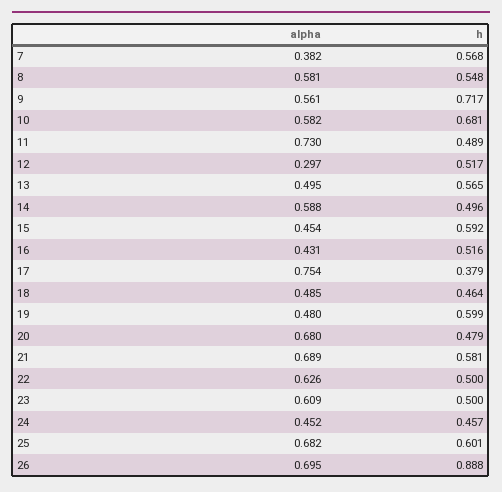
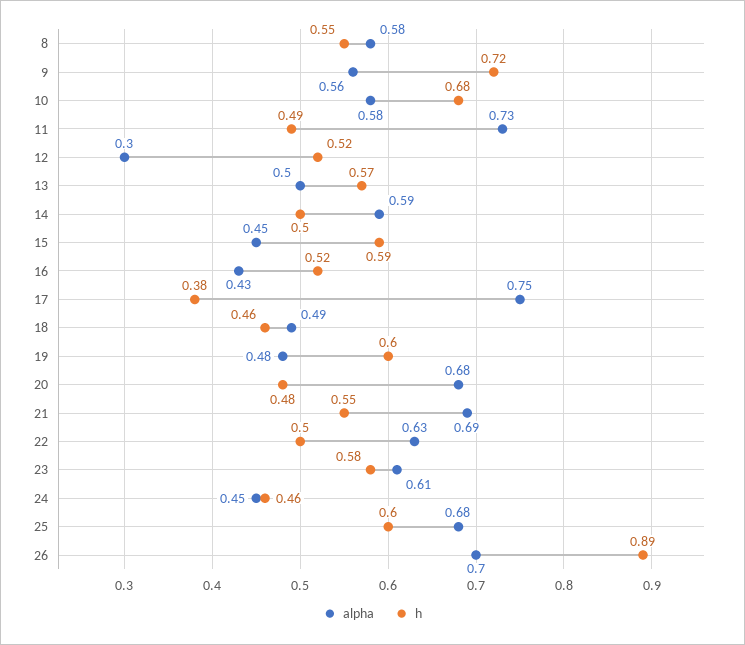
  {
    "alpha": {
-     "7": 0.382,
      "8": 0.581,
      "9": 0.561,
      "10": 0.582,
      "11": 0.73,
      "12": 0.297,
      "13": 0.495,
      "14": 0.588,
      "15": 0.454,
      "16": 0.431,
      "17": 0.754,
      "18": 0.485,
      "19": 0.48,
      "20": 0.68,
      "21": 0.689,
      "22": 0.626,
      "23": 0.609,
      "24": 0.452,
      "25": 0.682,
      "26": 0.695
    },
    "h": {
-     "7": 0.568,
      "8": 0.548,
      "9": 0.717,
      "10": 0.681,
      "11": 0.489,
      "12": 0.517,
      "13": 0.565,
      "14": 0.496,
      "15": 0.592,
      "16": 0.516,
      "17": 0.379,
      "18": 0.464,
      "19": 0.599,
      "20": 0.479,
-     "21": 0.581,
+     "21": 0.55,
      "22": 0.5,
-     "23": 0.5,
+     "23": 0.58,
      "24": 0.457,
      "25": 0.601,
      "26": 0.888
    }
  }

